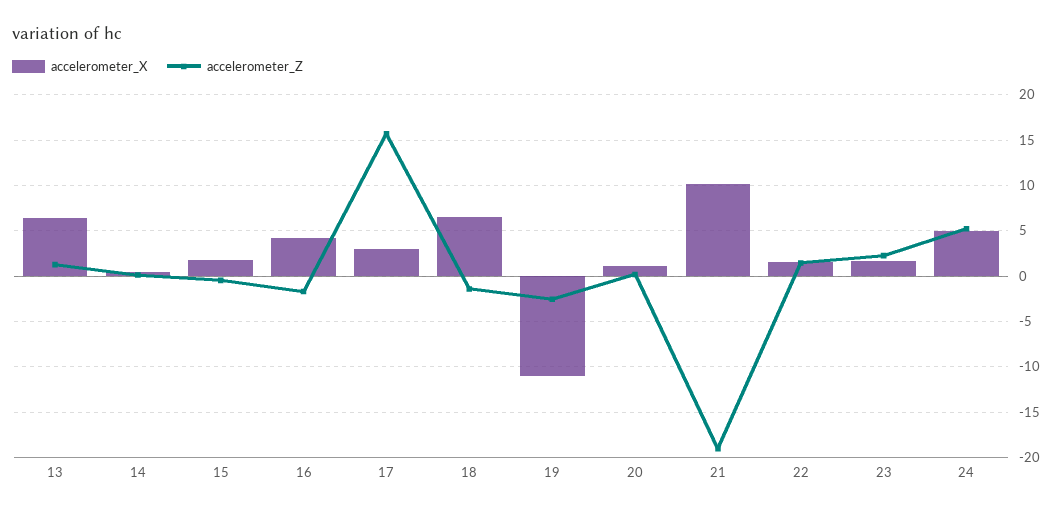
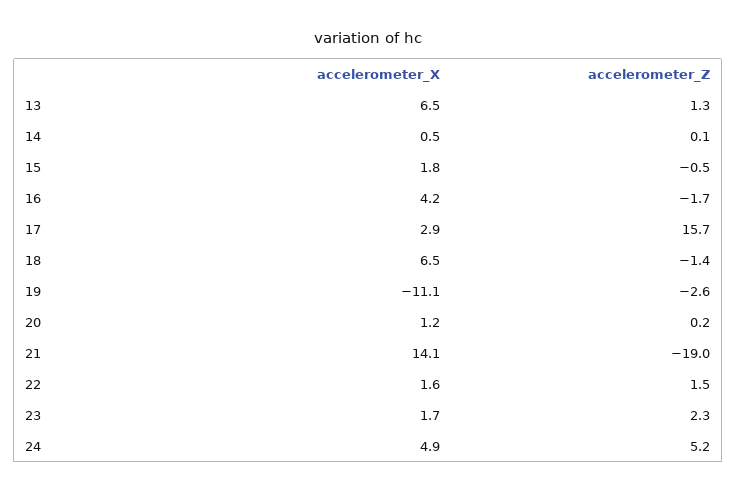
  {
    "accelerometer_X": {
      "13": 6.5,
      "14": 0.5,
      "15": 1.8,
      "16": 4.2,
      "17": 2.9,
      "18": 6.5,
      "19": -11.1,
      "20": 1.2,
-     "21": 10,
+     "21": 14.1,
      "22": 1.6,
      "23": 1.7,
      "24": 4.9
    },
    "accelerometer_Z": {
      "13": 1.3,
      "14": 0.1,
      "15": -0.5,
      "16": -1.7,
      "17": 15.7,
      "18": -1.4,
      "19": -2.6,
      "20": 0.2,
      "21": -19,
      "22": 1.5,
      "23": 2.3,
      "24": 5.2
    }
  }

